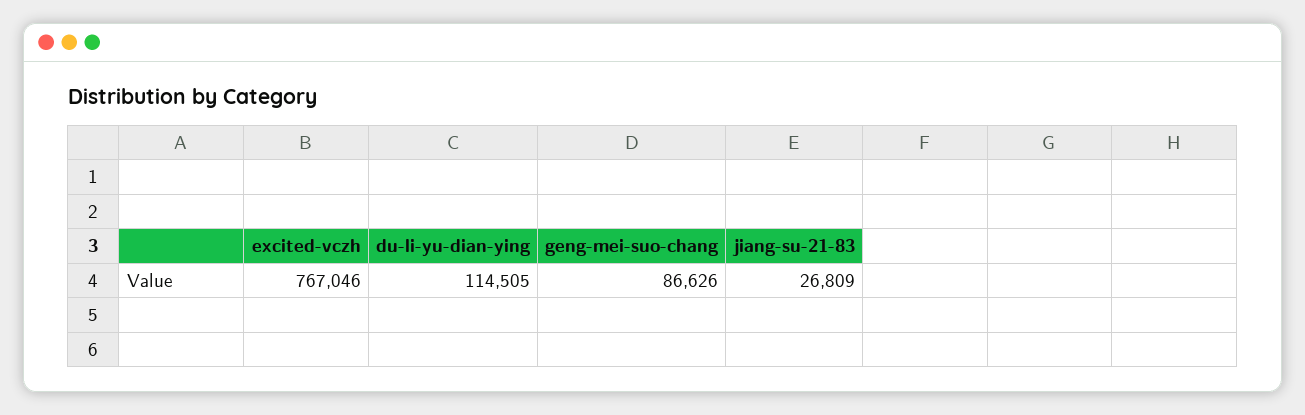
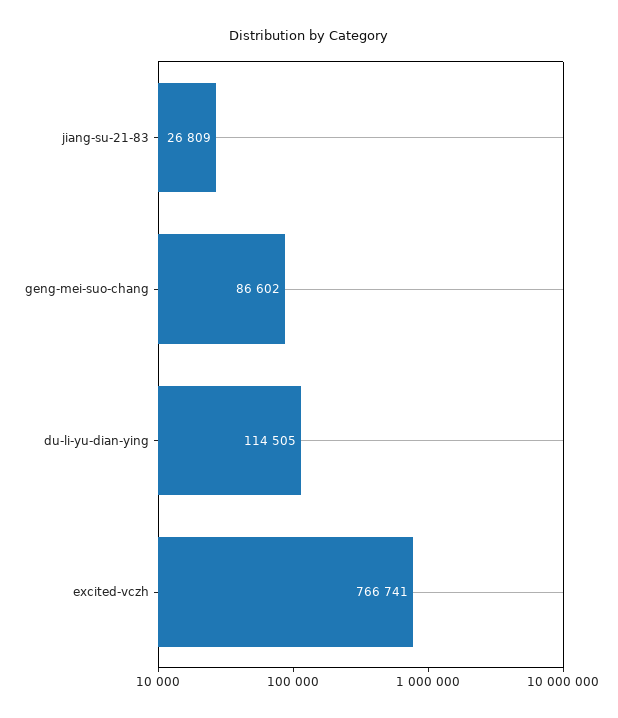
  {
-   "excited-vczh": 767046,
+   "excited-vczh": 766741,
    "du-li-yu-dian-ying": 114505,
-   "geng-mei-suo-chang": 86626,
+   "geng-mei-suo-chang": 86602,
    "jiang-su-21-83": 26809
  }

